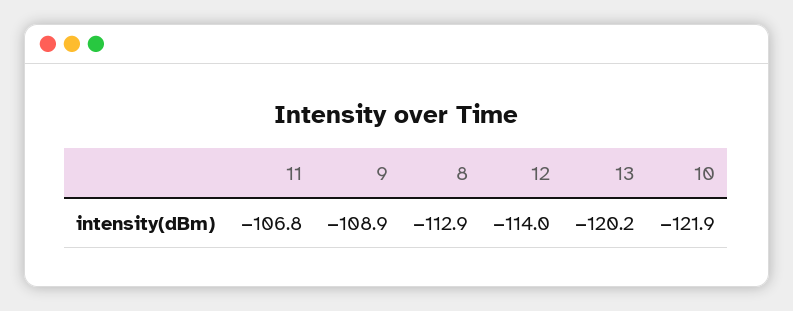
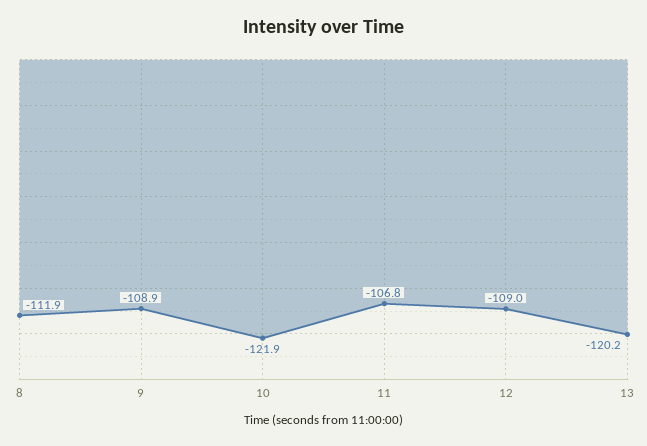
  {
    "11": -106.8,
    "9": -108.9,
-   "8": -112.9,
+   "8": -111.9,
-   "12": -114,
+   "12": -109,
    "13": -120.2,
    "10": -121.9
  }

